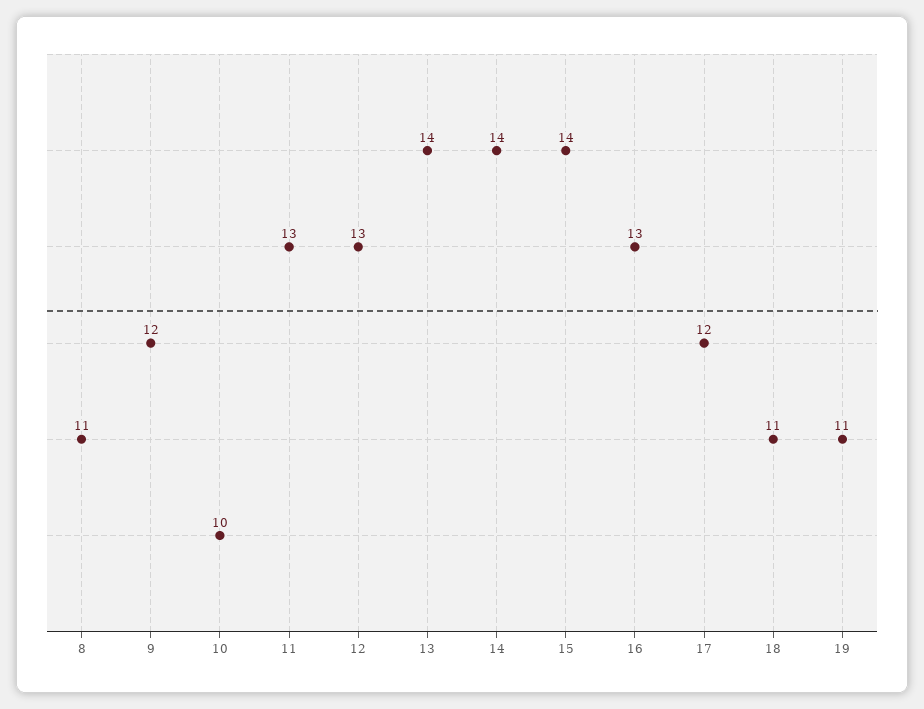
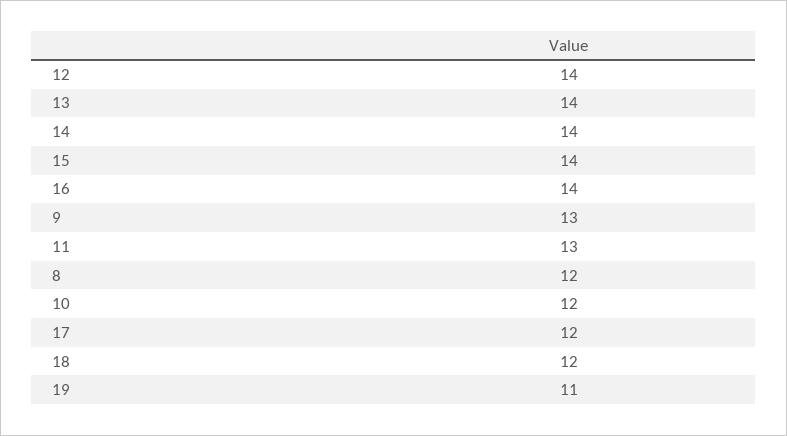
  {
-   "8": 11,
+   "8": 12,
-   "9": 12,
+   "9": 13,
-   "10": 10,
+   "10": 12,
    "11": 13,
-   "12": 13,
+   "12": 14,
    "13": 14,
    "14": 14,
    "15": 14,
-   "16": 13,
+   "16": 14,
    "17": 12,
-   "18": 11,
+   "18": 12,
    "19": 11
  }

